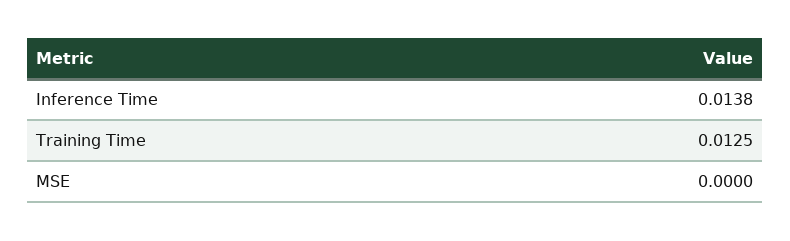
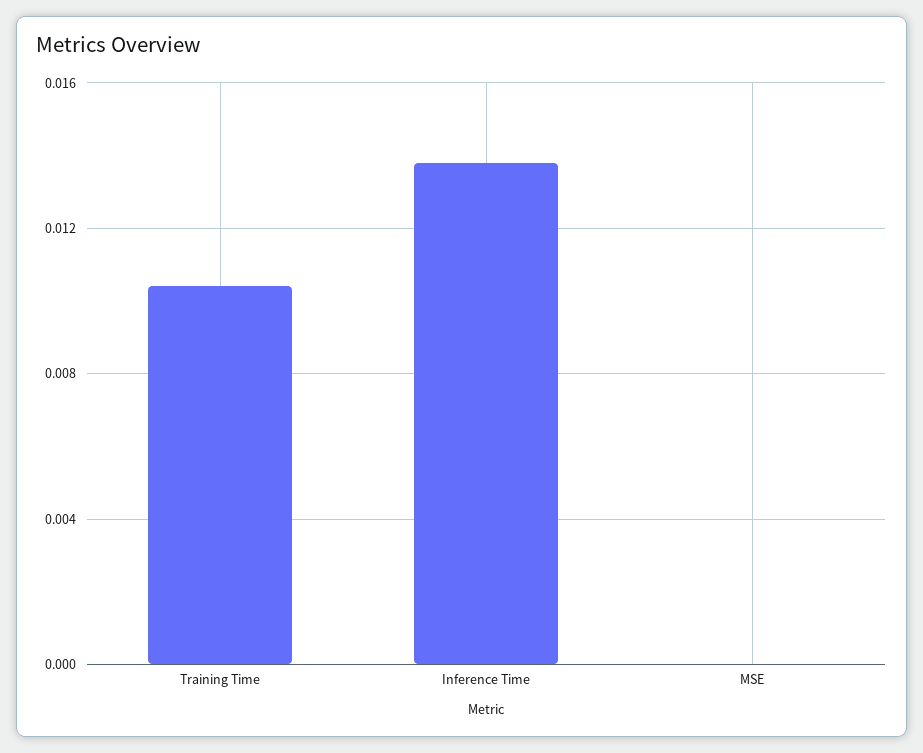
  {
    "Inference Time": 0.0138,
-   "Training Time": 0.0125,
+   "Training Time": 0.0105,
    "MSE": 0
  }

